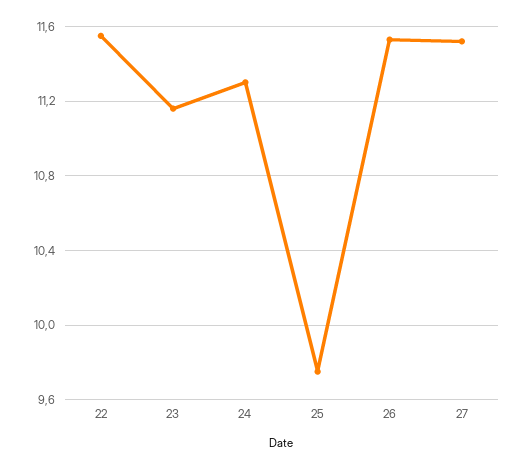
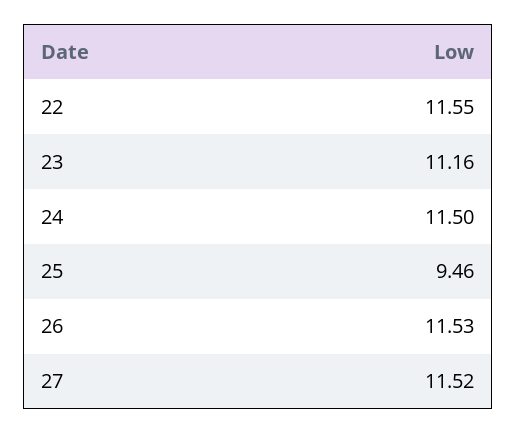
  {
    "22": 11.55,
    "23": 11.16,
-   "24": 11.3,
+   "24": 11.5,
-   "25": 9.75,
+   "25": 9.46,
    "26": 11.53,
    "27": 11.52
  }

